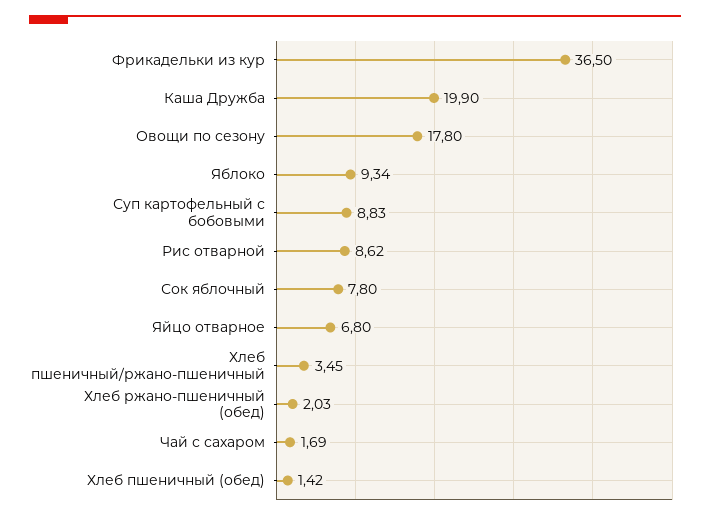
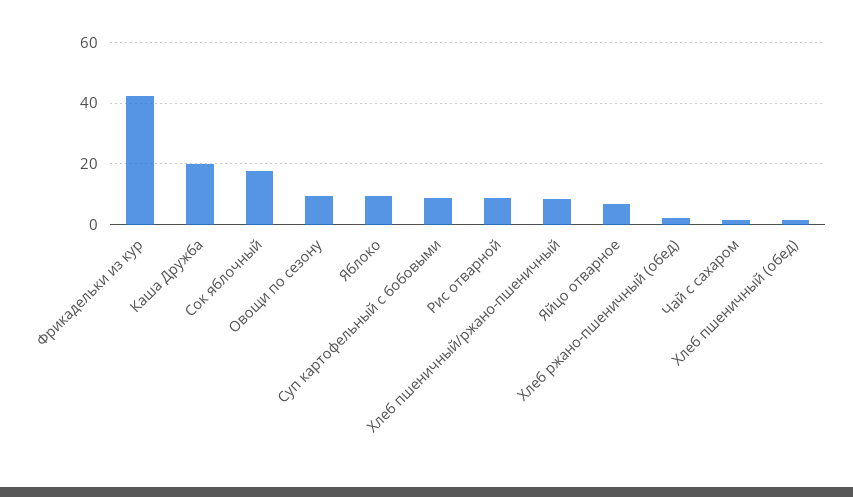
  {
-   "Фрикадельки из кур": 36.5,
+   "Фрикадельки из кур": 42,
    "Каша Дружба": 19.9,
-   "Овощи по сезону": 17.8,
+   "Овощи по сезону": 10,
    "Яблоко": 9.34,
    "Суп картофельный с бобовыми": 8.83,
    "Рис отварной": 8.62,
-   "Сок яблочный": 7.8,
+   "Сок яблочный": 18,
    "Яйцо отварное": 6.8,
-   "Хлеб пшеничный/ржано-пшеничный": 3.45,
+   "Хлеб пшеничный/ржано-пшеничный": 8,
    "Хлеб ржано-пшеничный (обед)": 2.03,
    "Чай с сахаром": 1.69,
    "Хлеб пшеничный (обед)": 1.42
  }

